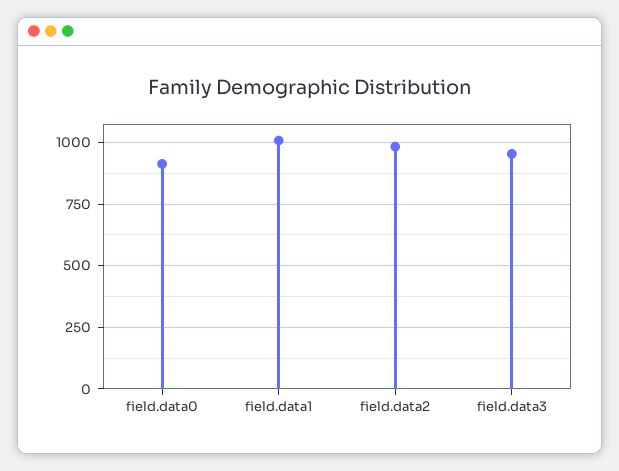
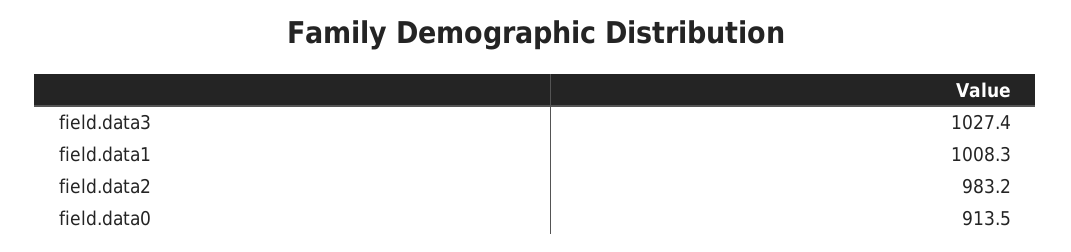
  {
    "field.data0": 913.5,
    "field.data1": 1008.3,
    "field.data2": 983.2,
-   "field.data3": 950
+   "field.data3": 1027.4
  }

